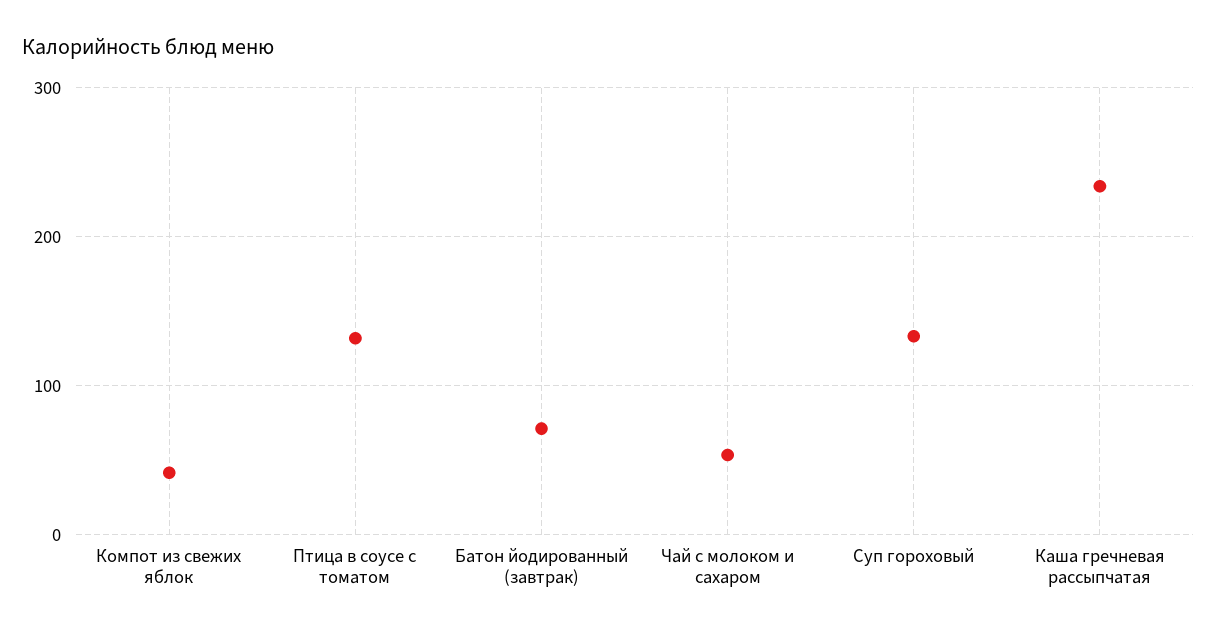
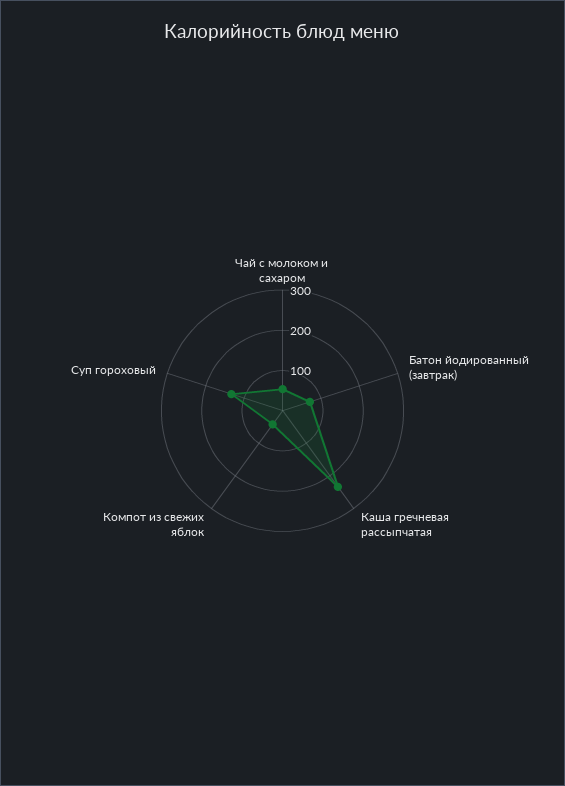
  {
    "Компот из свежих яблок": 40,
-   "Птица в соусе с томатом": 130,
    "Батон йодированный (завтрак)": 70,
    "Чай с молоком и сахаром": 50,
    "Суп гороховый": 130,
    "Каша гречневая рассыпчатая": 230
  }

